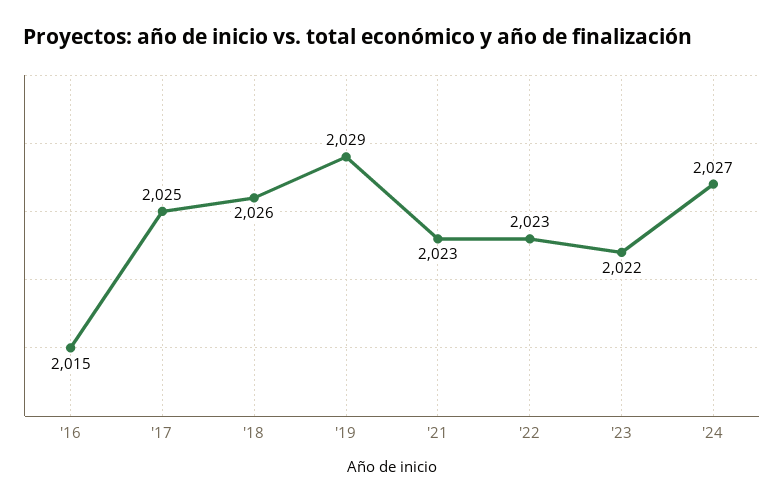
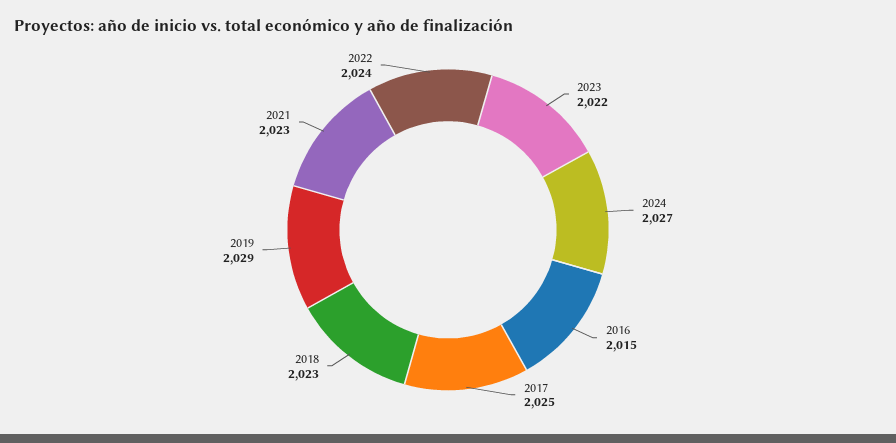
  {
    "'16": 2015,
    "'17": 2025,
-   "'18": 2026,
+   "'18": 2023,
    "'19": 2029,
    "'21": 2023,
-   "'22": 2023,
+   "'22": 2024,
    "'23": 2022,
    "'24": 2027
  }

